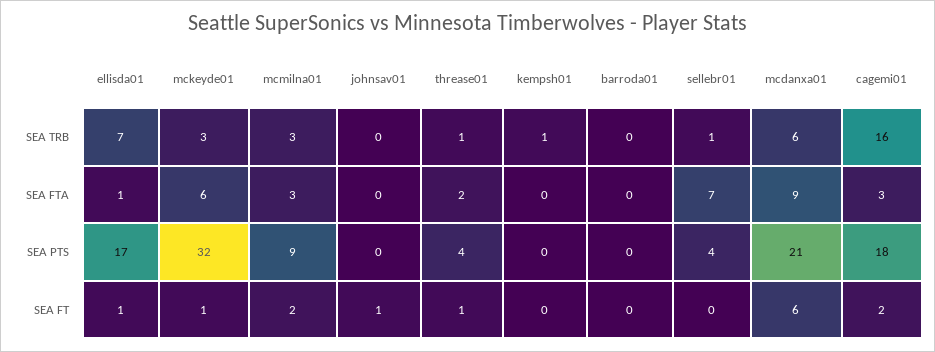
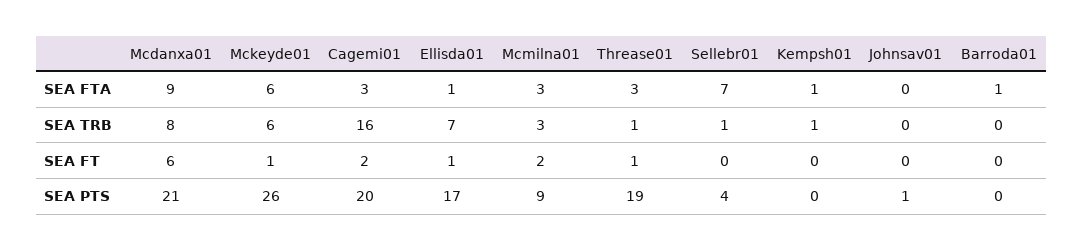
  {
    "ellisda01": {
      "SEA TRB": 7,
      "SEA FTA": 1,
      "SEA PTS": 17,
      "SEA FT": 1
    },
    "mckeyde01": {
-     "SEA TRB": 3,
+     "SEA TRB": 6,
      "SEA FTA": 6,
-     "SEA PTS": 32,
+     "SEA PTS": 26,
      "SEA FT": 1
    },
    "mcmilna01": {
      "SEA TRB": 3,
      "SEA FTA": 3,
      "SEA PTS": 9,
      "SEA FT": 2
    },
    "johnsav01": {
      "SEA TRB": 0,
      "SEA FTA": 0,
-     "SEA PTS": 0,
+     "SEA PTS": 1,
-     "SEA FT": 1
+     "SEA FT": 0
    },
    "threase01": {
      "SEA TRB": 1,
-     "SEA FTA": 2,
+     "SEA FTA": 3,
-     "SEA PTS": 4,
+     "SEA PTS": 19,
      "SEA FT": 1
    },
    "kempsh01": {
      "SEA TRB": 1,
-     "SEA FTA": 0,
+     "SEA FTA": 1,
      "SEA PTS": 0,
      "SEA FT": 0
    },
    "barroda01": {
      "SEA TRB": 0,
-     "SEA FTA": 0,
+     "SEA FTA": 1,
      "SEA PTS": 0,
      "SEA FT": 0
    },
    "sellebr01": {
      "SEA TRB": 1,
      "SEA FTA": 7,
      "SEA PTS": 4,
      "SEA FT": 0
    },
    "mcdanxa01": {
-     "SEA TRB": 6,
+     "SEA TRB": 8,
      "SEA FTA": 9,
      "SEA PTS": 21,
      "SEA FT": 6
    },
    "cagemi01": {
      "SEA TRB": 16,
      "SEA FTA": 3,
-     "SEA PTS": 18,
+     "SEA PTS": 20,
      "SEA FT": 2
    }
  }

